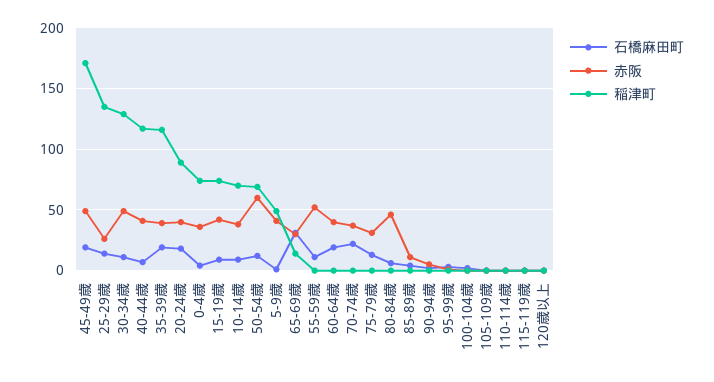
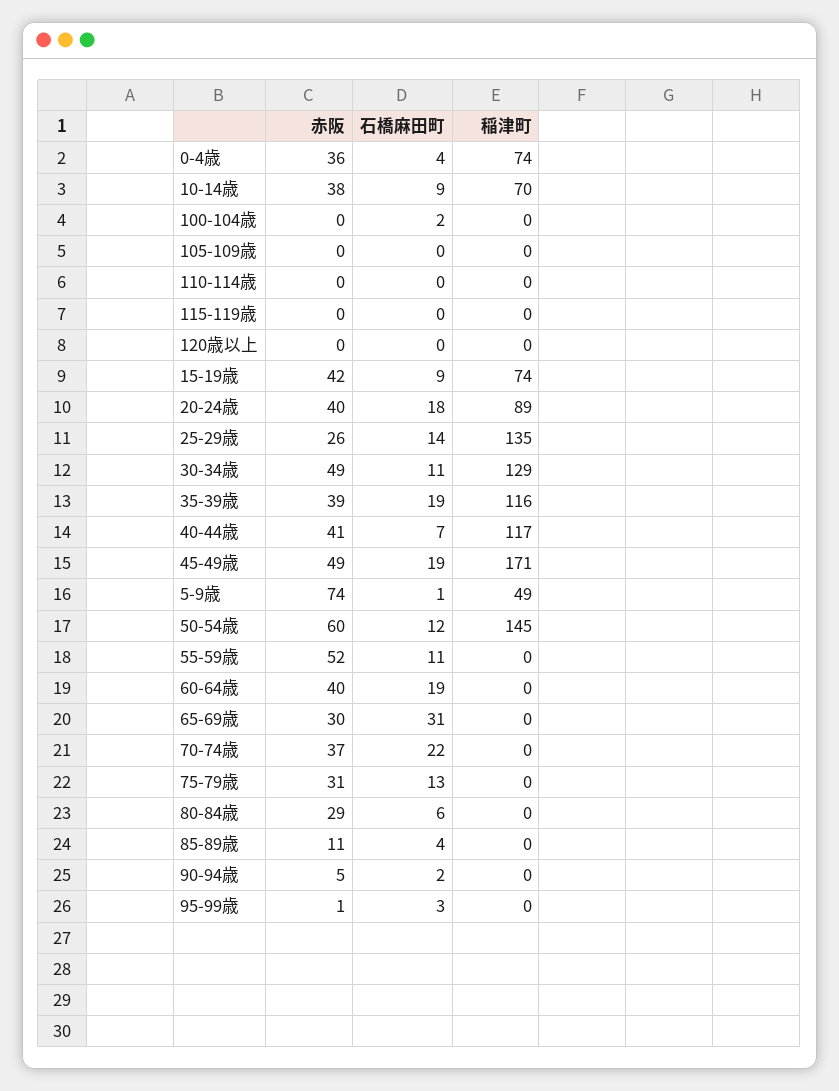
  {
    "石橋麻田町": {
      "45-49歳": 19,
      "25-29歳": 14,
      "30-34歳": 11,
      "40-44歳": 7,
      "35-39歳": 19,
      "20-24歳": 18,
      "0-4歳": 4,
      "15-19歳": 9,
      "10-14歳": 9,
      "50-54歳": 12,
      "5-9歳": 1,
      "65-69歳": 31,
      "55-59歳": 11,
      "60-64歳": 19,
      "70-74歳": 22,
      "75-79歳": 13,
      "80-84歳": 6,
      "85-89歳": 4,
      "90-94歳": 2,
      "95-99歳": 3,
      "100-104歳": 2,
      "105-109歳": 0,
      "110-114歳": 0,
      "115-119歳": 0,
      "120歳以上": 0
    },
    "赤阪": {
      "45-49歳": 49,
      "25-29歳": 26,
      "30-34歳": 49,
      "40-44歳": 41,
      "35-39歳": 39,
      "20-24歳": 40,
      "0-4歳": 36,
      "15-19歳": 42,
      "10-14歳": 38,
      "50-54歳": 60,
-     "5-9歳": 40,
+     "5-9歳": 74,
      "65-69歳": 30,
      "55-59歳": 52,
      "60-64歳": 40,
      "70-74歳": 37,
      "75-79歳": 31,
-     "80-84歳": 45,
+     "80-84歳": 29,
      "85-89歳": 11,
      "90-94歳": 5,
      "95-99歳": 1,
      "100-104歳": 0,
      "105-109歳": 0,
      "110-114歳": 0,
      "115-119歳": 0,
      "120歳以上": 0
    },
    "稲津町": {
      "45-49歳": 171,
      "25-29歳": 135,
      "30-34歳": 129,
      "40-44歳": 117,
      "35-39歳": 116,
      "20-24歳": 89,
      "0-4歳": 74,
      "15-19歳": 74,
      "10-14歳": 70,
-     "50-54歳": 70,
+     "50-54歳": 145,
      "5-9歳": 49,
-     "65-69歳": 15,
+     "65-69歳": 0,
      "55-59歳": 0,
      "60-64歳": 0,
      "70-74歳": 0,
      "75-79歳": 0,
      "80-84歳": 0,
      "85-89歳": 0,
      "90-94歳": 0,
      "95-99歳": 0,
      "100-104歳": 0,
      "105-109歳": 0,
      "110-114歳": 0,
      "115-119歳": 0,
      "120歳以上": 0
    }
  }

